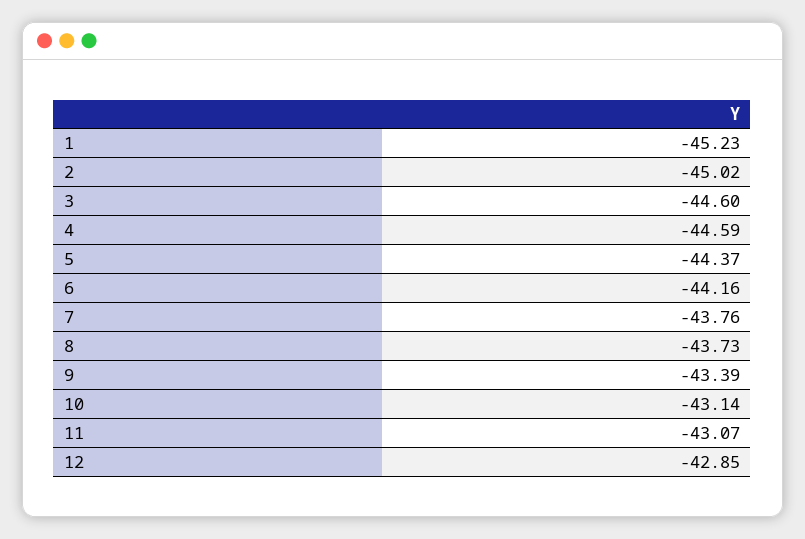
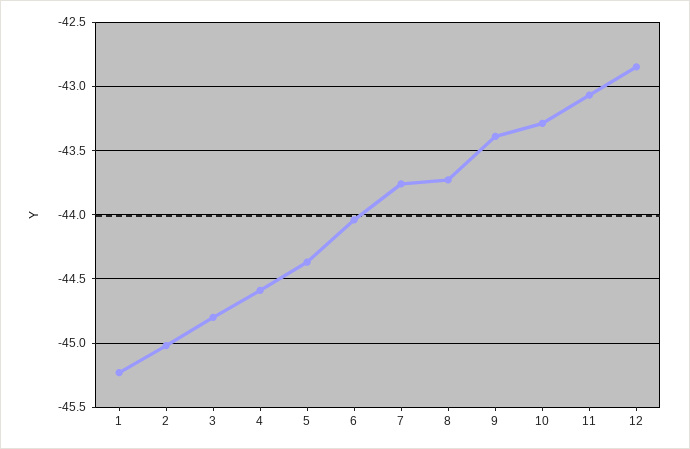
  {
    "1": -45.23,
    "2": -45.02,
-   "3": -44.6,
+   "3": -44.8,
    "4": -44.59,
    "5": -44.37,
-   "6": -44.16,
+   "6": -44.05,
    "7": -43.76,
    "8": -43.73,
    "9": -43.39,
-   "10": -43.14,
+   "10": -43.3,
    "11": -43.07,
    "12": -42.85
  }

